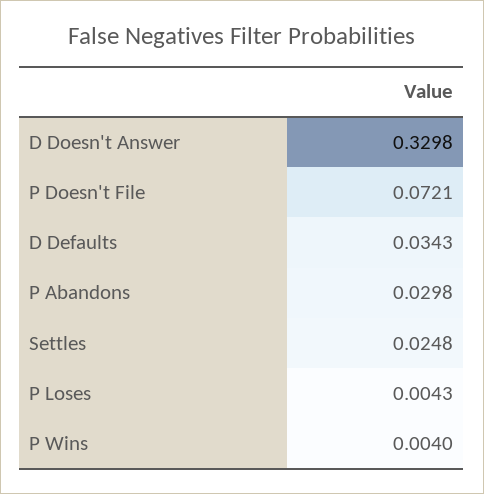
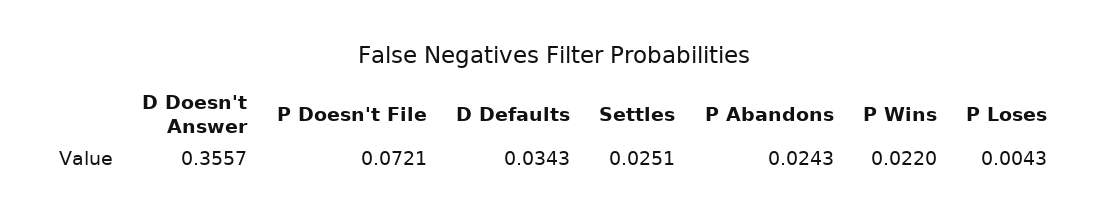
  {
-   "D Doesn't Answer": 0.3298,
+   "D Doesn't Answer": 0.3557,
    "P Doesn't File": 0.0721,
    "D Defaults": 0.0343,
-   "P Abandons": 0.0298,
+   "P Abandons": 0.0243,
-   "Settles": 0.0248,
+   "Settles": 0.0251,
    "P Loses": 0.0043,
-   "P Wins": 0.004
+   "P Wins": 0.022
  }

